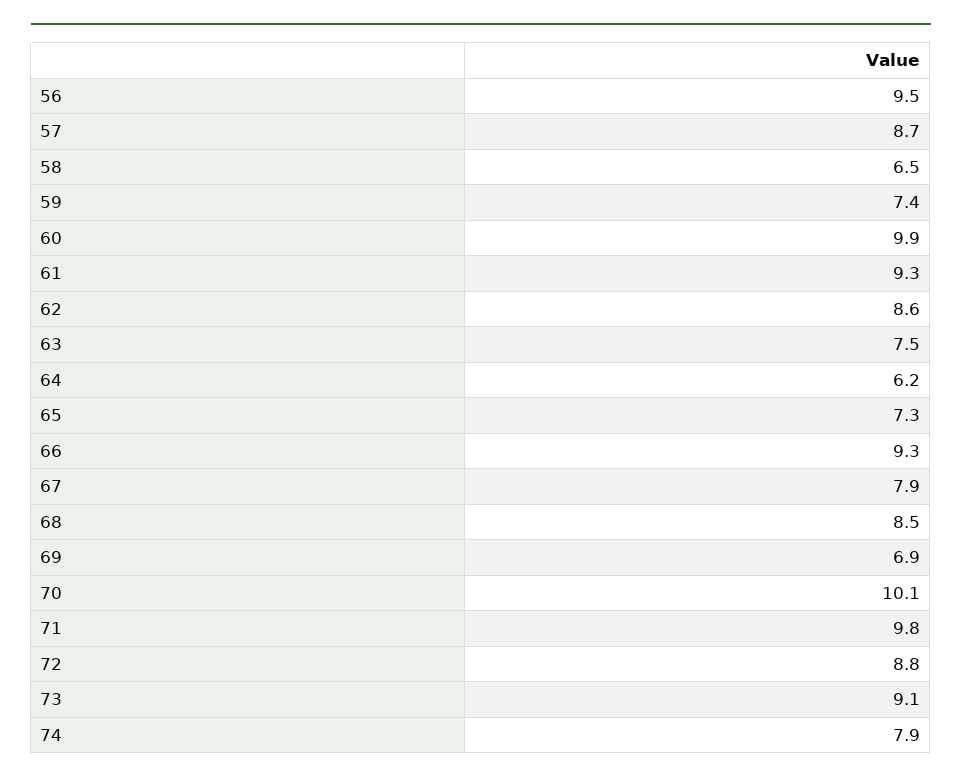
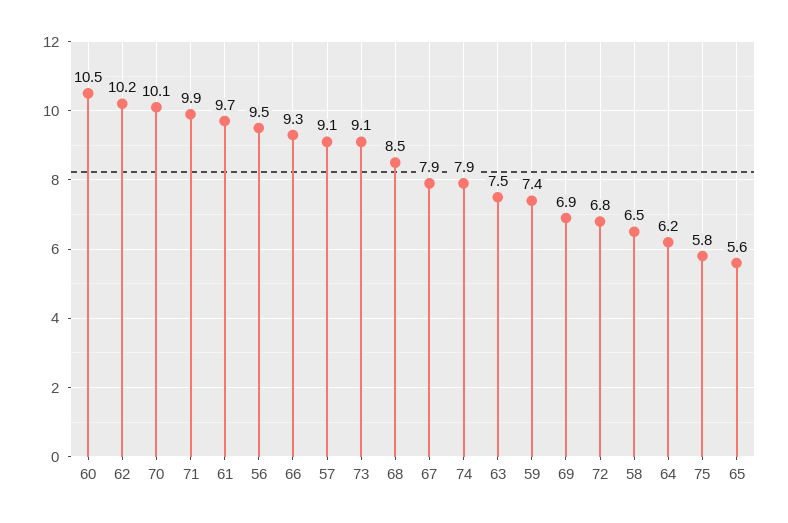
  {
    "56": 9.5,
-   "57": 8.7,
+   "57": 9.1,
    "58": 6.5,
    "59": 7.4,
-   "60": 9.9,
+   "60": 10.5,
-   "61": 9.3,
+   "61": 9.7,
-   "62": 8.6,
+   "62": 10.2,
    "63": 7.5,
    "64": 6.2,
-   "65": 7.3,
+   "65": 5.6,
    "66": 9.3,
    "67": 7.9,
    "68": 8.5,
    "69": 6.9,
    "70": 10.1,
-   "71": 9.8,
+   "71": 9.9,
-   "72": 8.8,
+   "72": 6.8,
    "73": 9.1,
-   "74": 7.9
+   "74": 7.9,
+   "75": 5.8
  }

